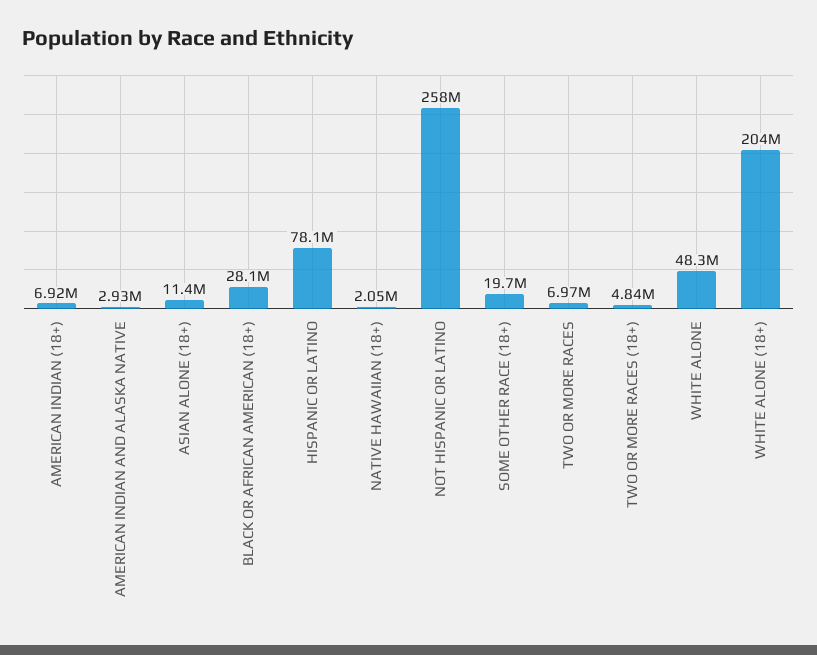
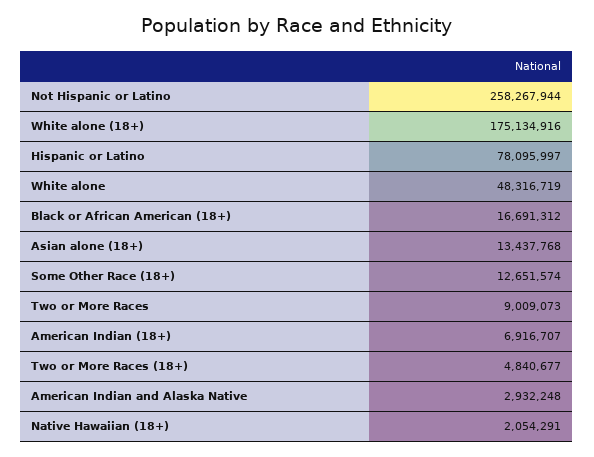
  {
    "AMERICAN INDIAN (18+)": 6916707,
    "AMERICAN INDIAN AND ALASKA NATIVE": 2932248,
-   "ASIAN ALONE (18+)": 11400000,
+   "ASIAN ALONE (18+)": 13437768,
-   "BLACK OR AFRICAN AMERICAN (18+)": 28100000,
+   "BLACK OR AFRICAN AMERICAN (18+)": 16691312,
    "HISPANIC OR LATINO": 78095997,
    "NATIVE HAWAIIAN (18+)": 2054291,
    "NOT HISPANIC OR LATINO": 258267944,
-   "SOME OTHER RACE (18+)": 19700000,
+   "SOME OTHER RACE (18+)": 12651574,
-   "TWO OR MORE RACES": 6970000,
+   "TWO OR MORE RACES": 9009073,
    "TWO OR MORE RACES (18+)": 4840677,
    "WHITE ALONE": 48316719,
-   "WHITE ALONE (18+)": 204000000
+   "WHITE ALONE (18+)": 175134916
  }

